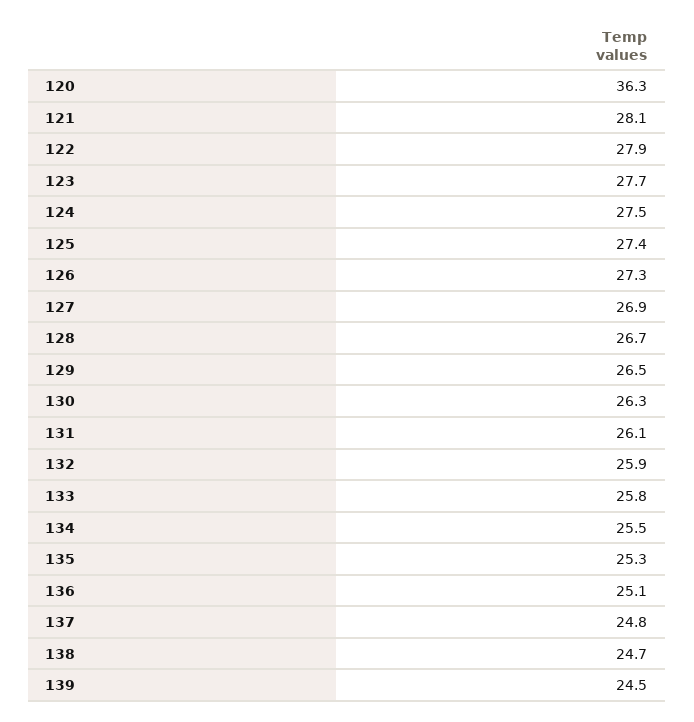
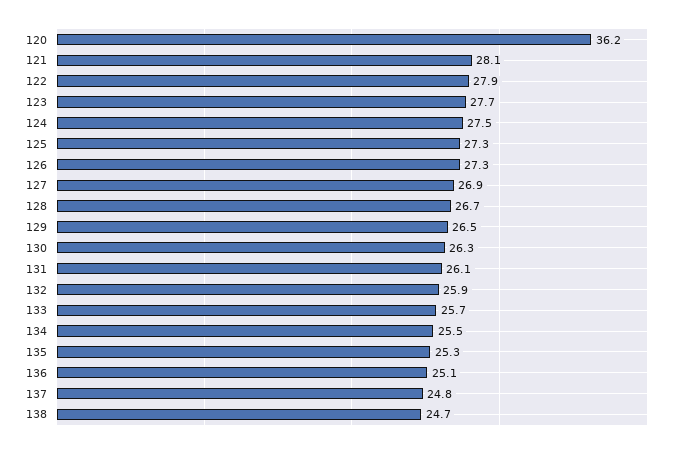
  {
-   "120": 36.3,
+   "120": 36.2,
    "121": 28.1,
    "122": 27.9,
    "123": 27.7,
    "124": 27.5,
-   "125": 27.4,
+   "125": 27.3,
    "126": 27.3,
    "127": 26.9,
    "128": 26.7,
    "129": 26.5,
    "130": 26.3,
    "131": 26.1,
    "132": 25.9,
-   "133": 25.8,
+   "133": 25.7,
    "134": 25.5,
    "135": 25.3,
    "136": 25.1,
    "137": 24.8,
-   "138": 24.7,
+   "138": 24.7
-   "139": 24.5
  }

